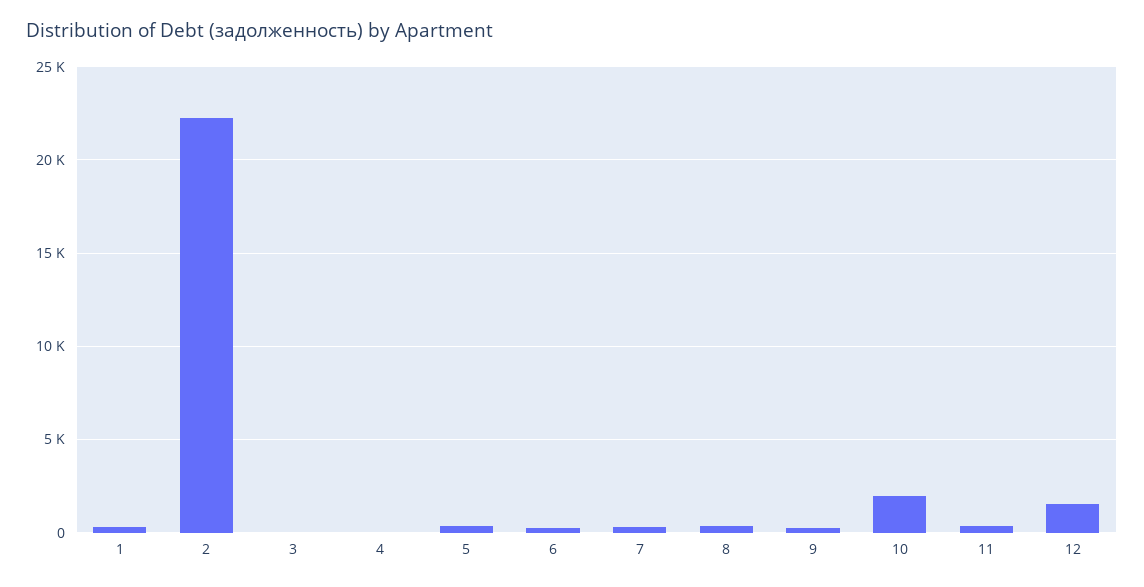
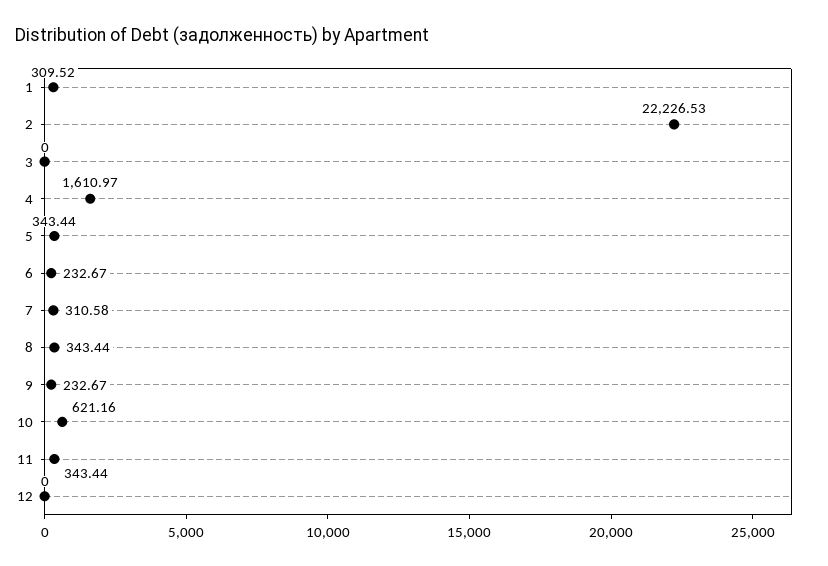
  {
    "1": 309.52,
    "2": 22226.53,
    "3": 0,
-   "4": 0,
+   "4": 1610.97,
    "5": 343.44,
    "6": 232.67,
    "7": 310.58,
    "8": 343.44,
    "9": 232.67,
-   "10": 2000,
+   "10": 621.16,
    "11": 343.44,
-   "12": 1500
+   "12": 0
  }

